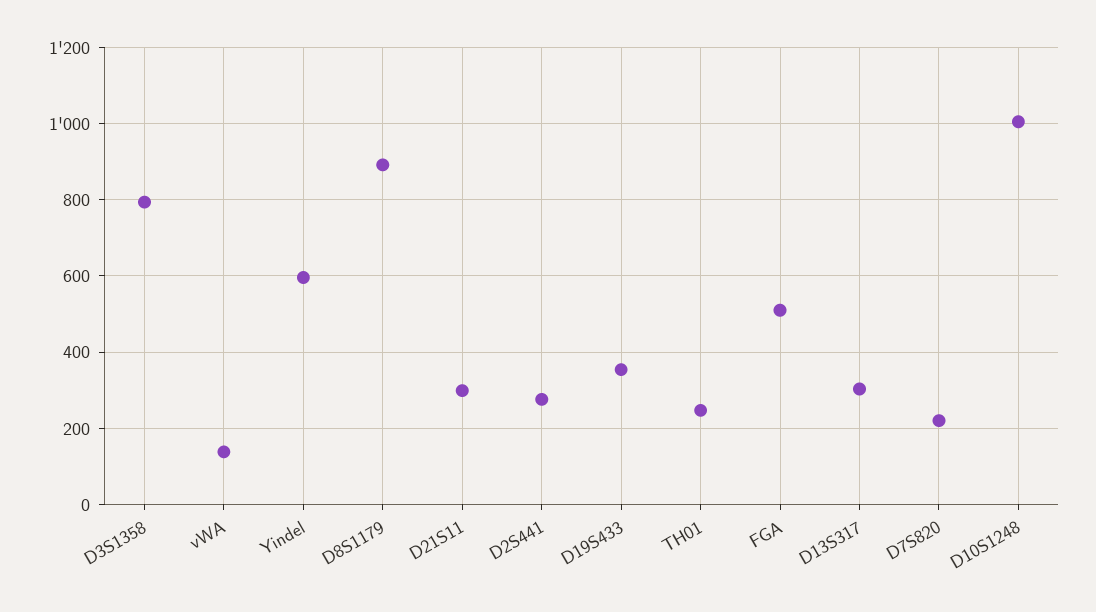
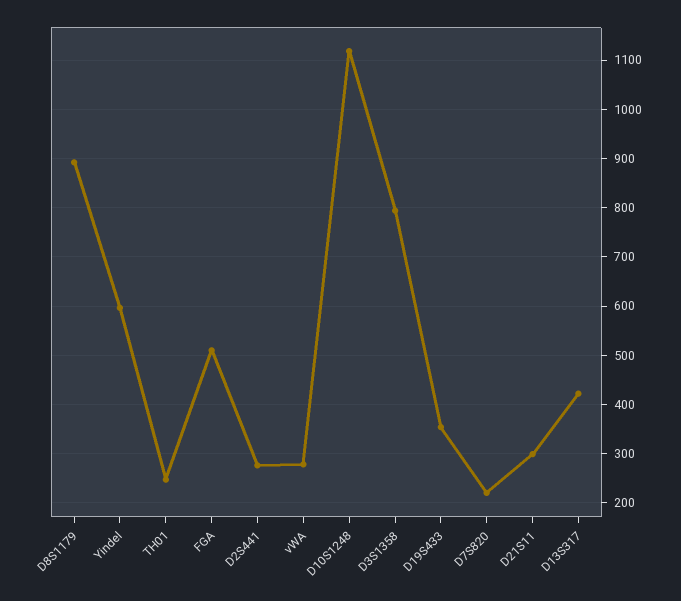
  {
    "D3S1358": 800,
-   "vWA": 140,
+   "vWA": 280,
    "Yindel": 600,
    "D8S1179": 900,
    "D21S11": 300,
    "D2S441": 280,
    "D19S433": 360,
    "TH01": 240,
    "FGA": 520,
-   "D13S317": 300,
+   "D13S317": 420,
    "D7S820": 220,
-   "D10S1248": 1000
+   "D10S1248": 1120
  }

